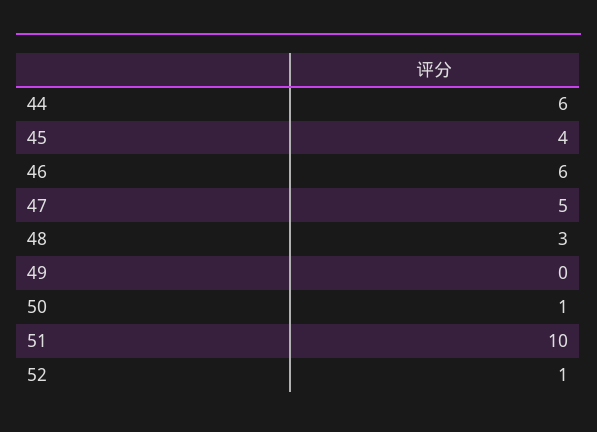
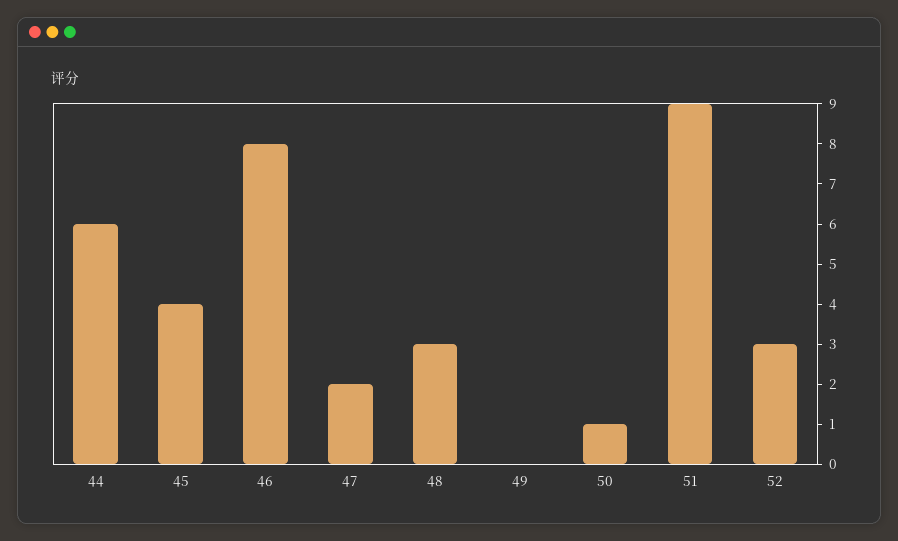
  {
    "44": 6,
    "45": 4,
-   "46": 6,
+   "46": 8,
-   "47": 5,
+   "47": 2,
    "48": 3,
    "49": 0,
    "50": 1,
-   "51": 10,
+   "51": 9,
-   "52": 1
+   "52": 3
  }

